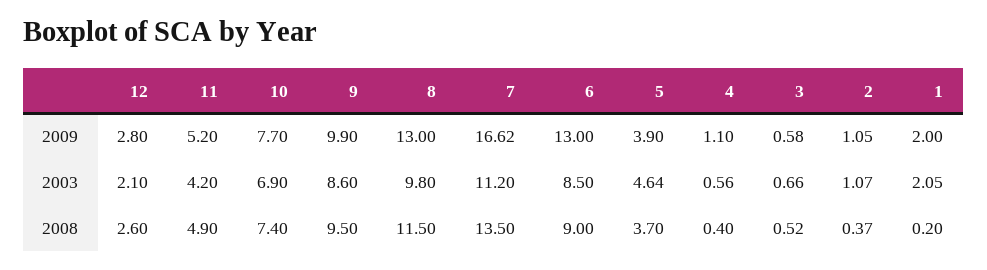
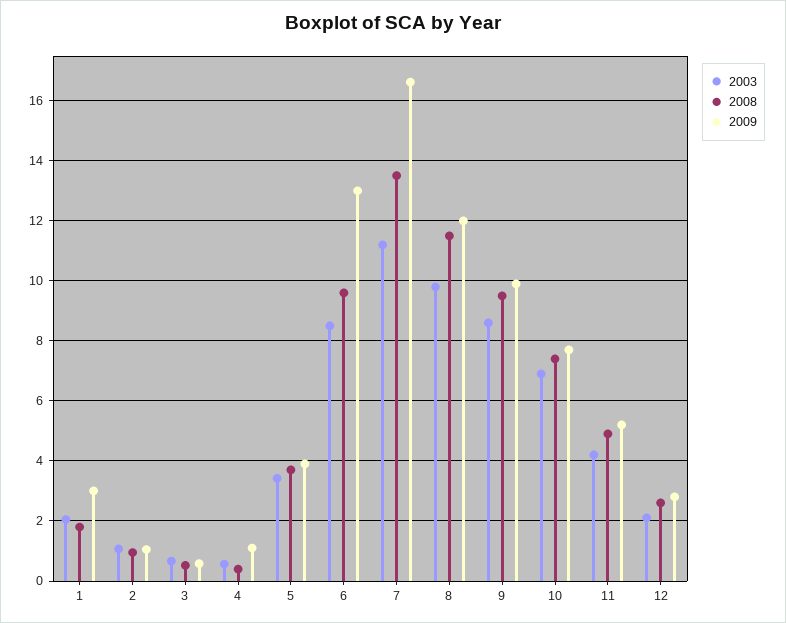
  {
    "2009": {
      "12": 2.8,
      "11": 5.2,
      "10": 7.7,
      "9": 9.9,
-     "8": 13,
+     "8": 12,
      "7": 16.62,
      "6": 13,
      "5": 3.9,
      "4": 1.1,
      "3": 0.58,
      "2": 1.05,
-     "1": 2
+     "1": 3
    },
    "2003": {
      "12": 2.1,
      "11": 4.2,
      "10": 6.9,
      "9": 8.6,
      "8": 9.8,
      "7": 11.2,
      "6": 8.5,
-     "5": 4.64,
+     "5": 3.4,
      "4": 0.56,
      "3": 0.66,
      "2": 1.07,
      "1": 2.05
    },
    "2008": {
      "12": 2.6,
      "11": 4.9,
      "10": 7.4,
      "9": 9.5,
      "8": 11.5,
      "7": 13.5,
-     "6": 9,
+     "6": 9.6,
      "5": 3.7,
      "4": 0.4,
      "3": 0.52,
-     "2": 0.37,
+     "2": 1,
-     "1": 0.2
+     "1": 1.8
    }
  }

